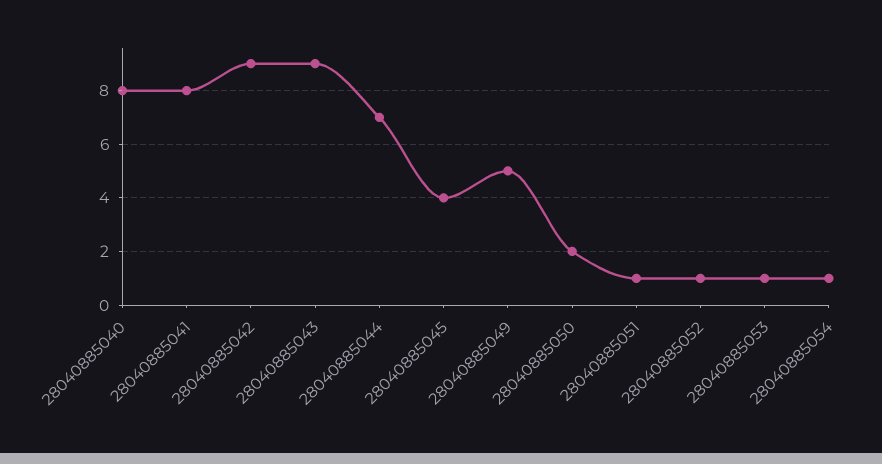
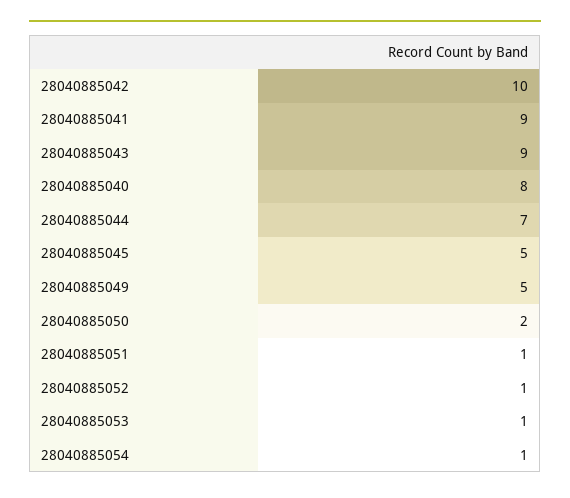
  {
    "28040885040": 8,
-   "28040885041": 8,
+   "28040885041": 9,
-   "28040885042": 9,
+   "28040885042": 10,
    "28040885043": 9,
    "28040885044": 7,
-   "28040885045": 4,
+   "28040885045": 5,
    "28040885049": 5,
    "28040885050": 2,
    "28040885051": 1,
    "28040885052": 1,
    "28040885053": 1,
    "28040885054": 1
  }

